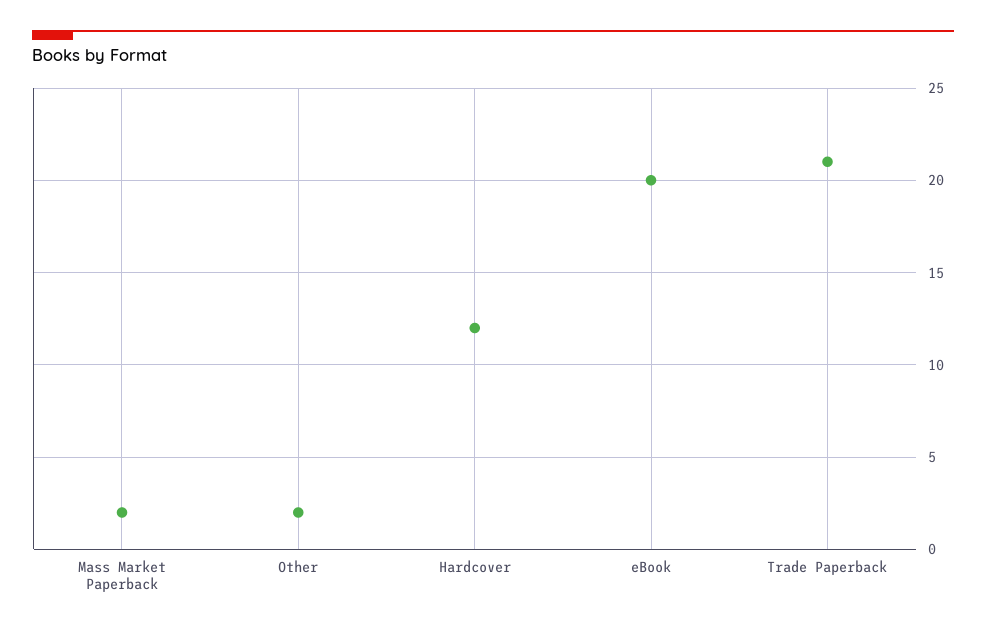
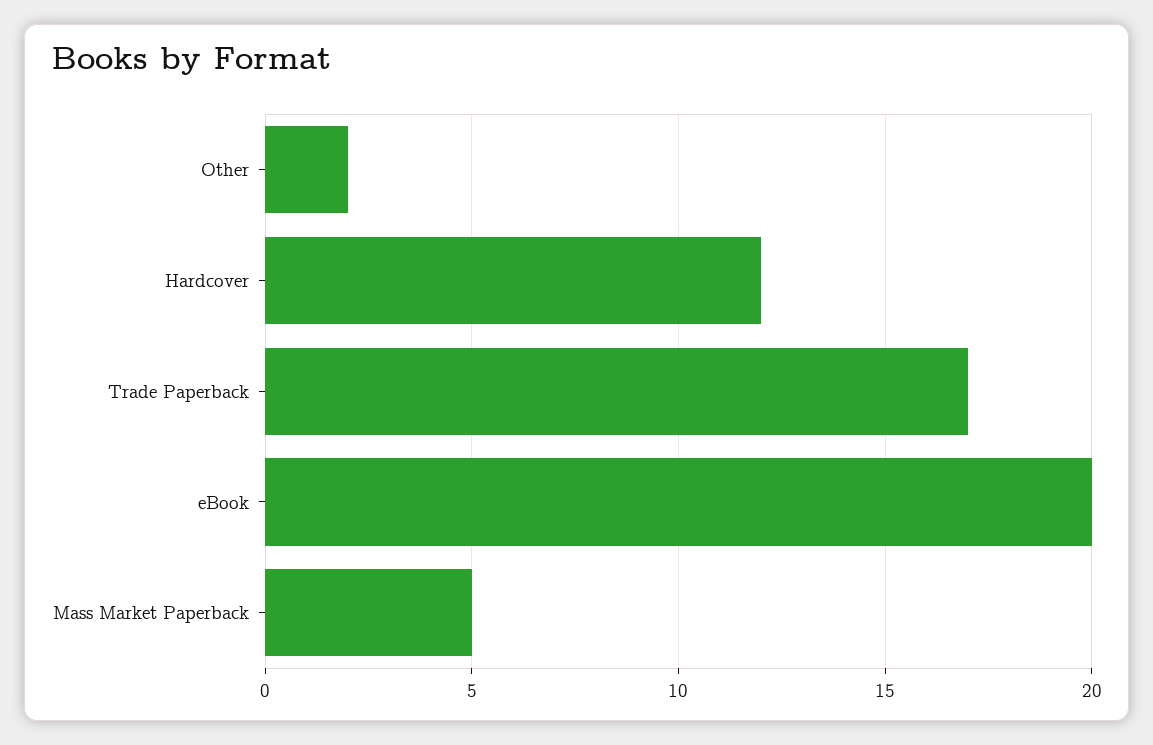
  {
-   "Mass Market Paperback": 2,
+   "Mass Market Paperback": 5,
    "Other": 2,
    "Hardcover": 12,
    "eBook": 20,
-   "Trade Paperback": 21
+   "Trade Paperback": 17
  }

